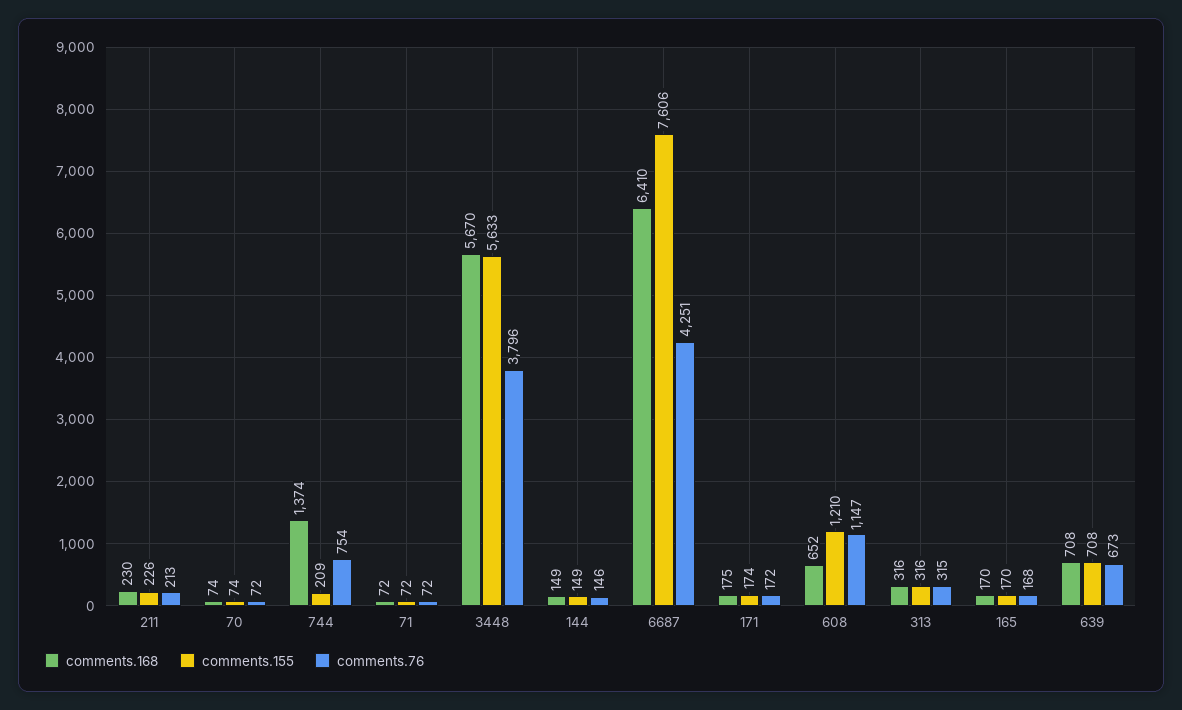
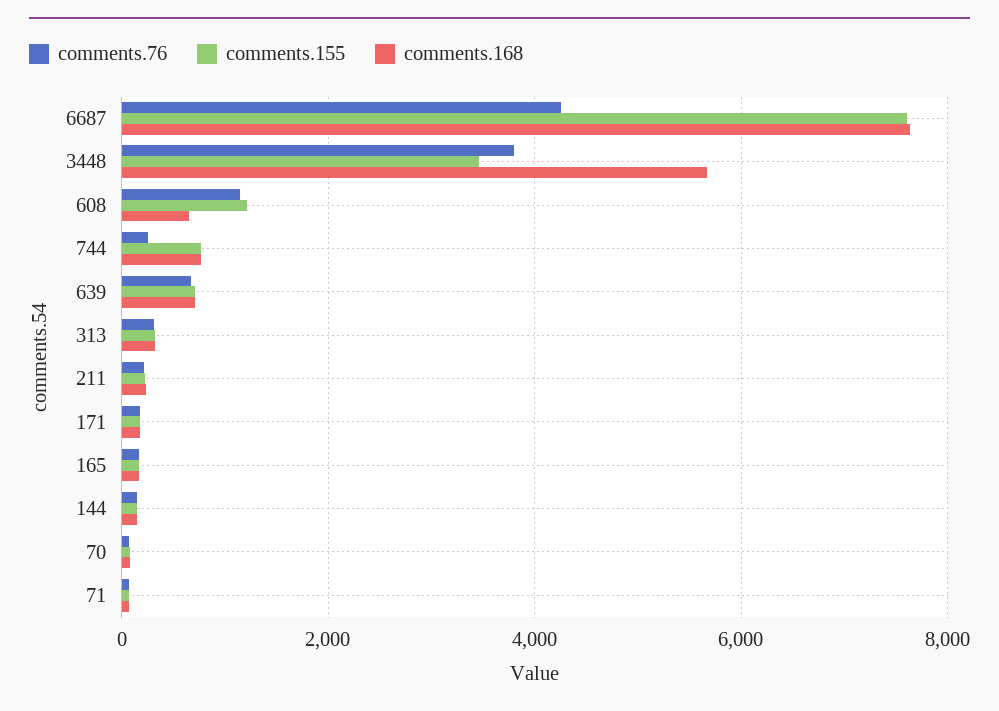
  {
    "comments.168": {
      "211": 230,
      "70": 74,
-     "744": 1374,
+     "744": 800,
      "71": 72,
      "3448": 5670,
      "144": 149,
-     "6687": 6410,
+     "6687": 7600,
      "171": 175,
      "608": 652,
      "313": 316,
      "165": 170,
      "639": 708
    },
    "comments.155": {
      "211": 226,
      "70": 74,
-     "744": 209,
+     "744": 800,
      "71": 72,
-     "3448": 5633,
+     "3448": 3400,
      "144": 149,
      "6687": 7606,
      "171": 174,
      "608": 1210,
      "313": 316,
      "165": 170,
      "639": 708
    },
    "comments.76": {
      "211": 213,
      "70": 72,
-     "744": 754,
+     "744": 200,
      "71": 72,
      "3448": 3796,
      "144": 146,
      "6687": 4251,
      "171": 172,
      "608": 1147,
      "313": 315,
      "165": 168,
      "639": 673
    }
  }

